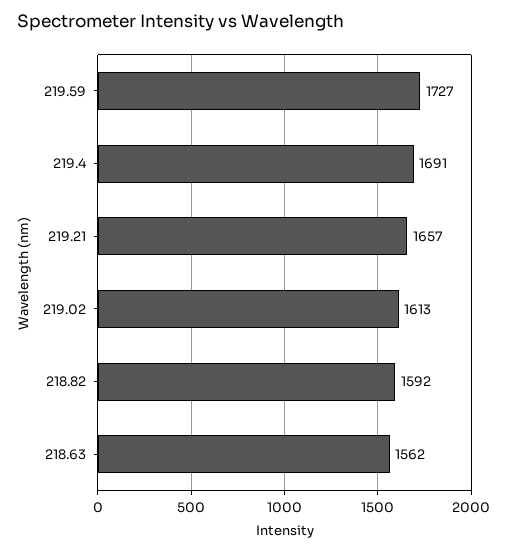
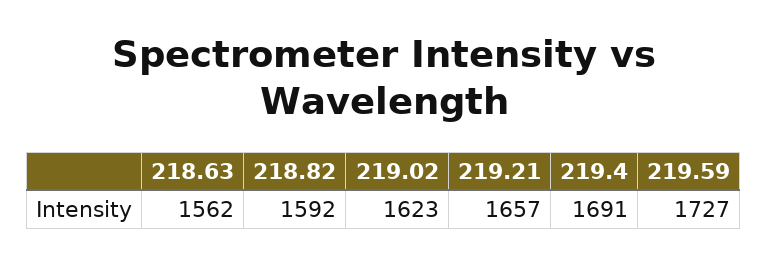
  {
    "219.59": 1727,
    "219.4": 1691,
    "219.21": 1657,
-   "219.02": 1613,
+   "219.02": 1623,
    "218.82": 1592,
    "218.63": 1562
  }

